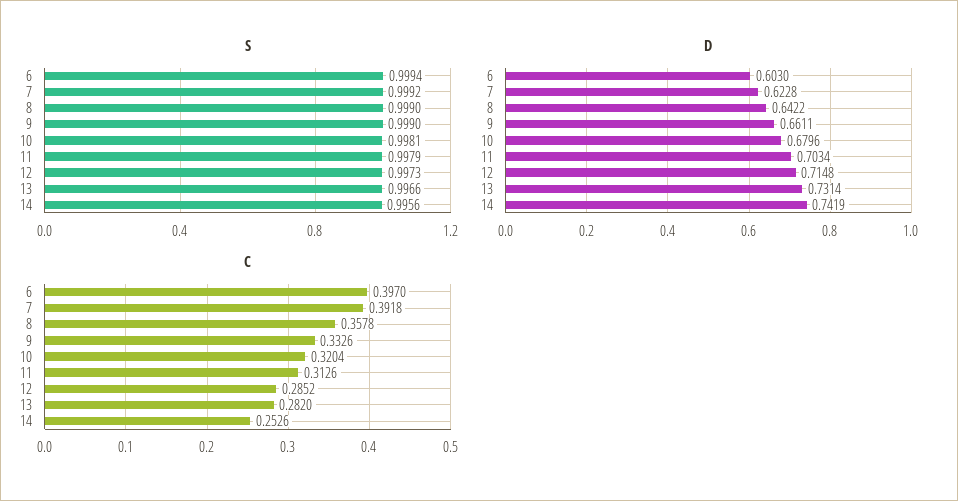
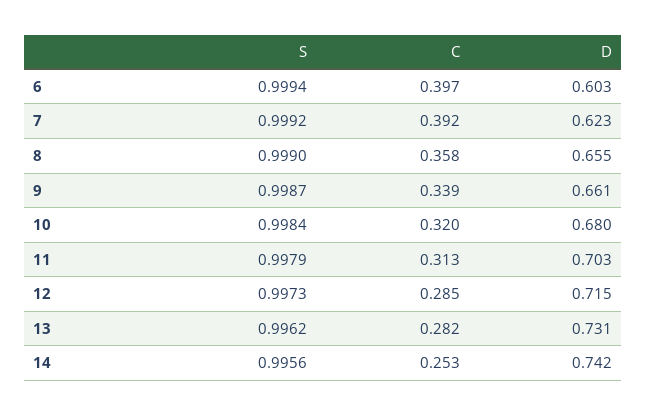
  {
    "S": {
      "6": 0.9994,
      "7": 0.9992,
      "8": 0.999,
-     "9": 0.999,
+     "9": 0.9987,
-     "10": 0.9981,
+     "10": 0.9984,
      "11": 0.9979,
      "12": 0.9973,
-     "13": 0.9966,
+     "13": 0.9962,
      "14": 0.9956
    },
    "D": {
      "6": 0.603,
      "7": 0.6228,
-     "8": 0.6422,
+     "8": 0.655,
      "9": 0.6611,
      "10": 0.6796,
      "11": 0.7034,
      "12": 0.7148,
      "13": 0.7314,
      "14": 0.7419
    },
    "C": {
      "6": 0.397,
      "7": 0.3918,
      "8": 0.3578,
-     "9": 0.3326,
+     "9": 0.339,
      "10": 0.3204,
      "11": 0.3126,
      "12": 0.2852,
      "13": 0.282,
      "14": 0.2526
    }
  }

